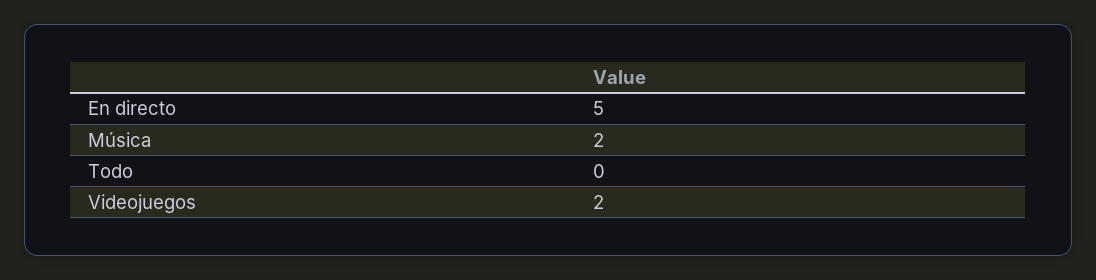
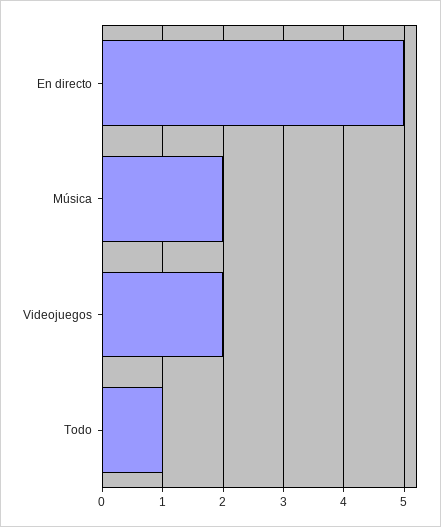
  {
    "En directo": 5,
    "Música": 2,
-   "Todo": 0,
+   "Todo": 1,
    "Videojuegos": 2
  }

